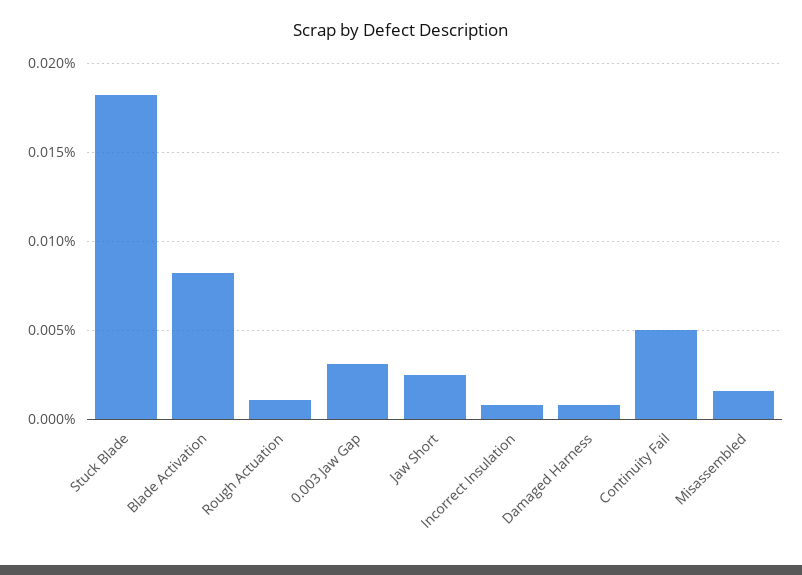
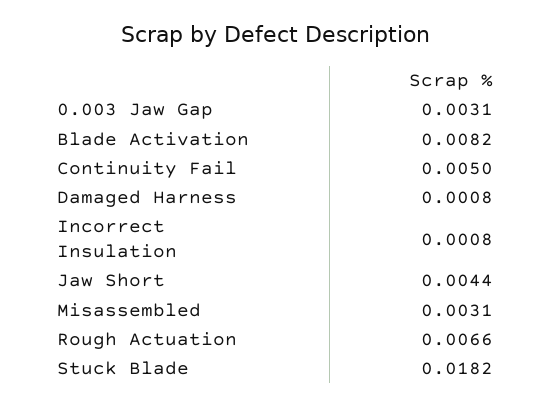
  {
    "Stuck Blade": 0.0182,
    "Blade Activation": 0.0082,
-   "Rough Actuation": 0.001,
+   "Rough Actuation": 0.0066,
    "0.003 Jaw Gap": 0.0031,
-   "Jaw Short": 0.0025,
+   "Jaw Short": 0.0044,
    "Incorrect Insulation": 0.0008,
    "Damaged Harness": 0.0008,
    "Continuity Fail": 0.005,
-   "Misassembled": 0.0015
+   "Misassembled": 0.0031
  }

